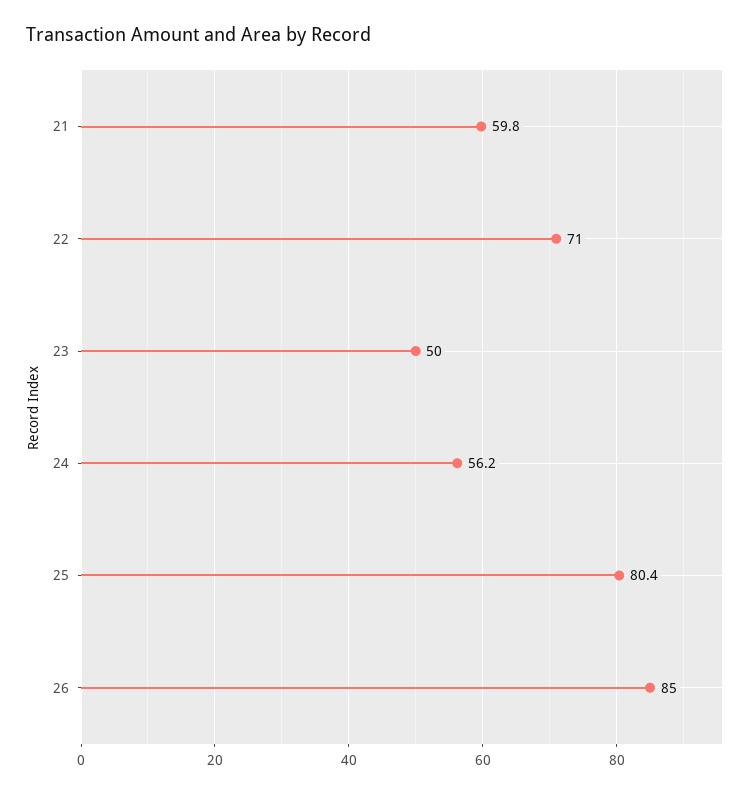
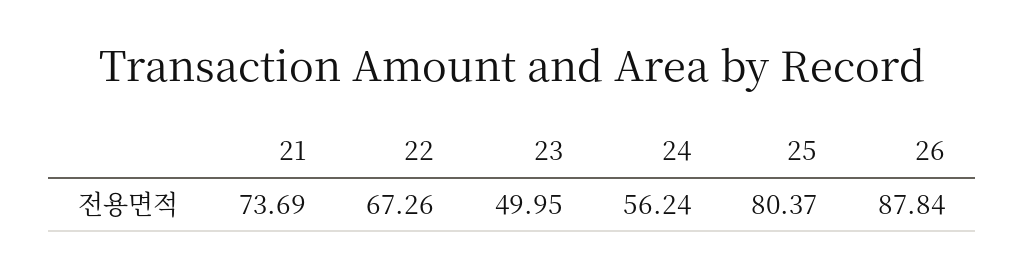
  {
-   "21": 59.8,
+   "21": 73.69,
-   "22": 71,
+   "22": 67.26,
    "23": 49.95,
    "24": 56.24,
    "25": 80.37,
-   "26": 85
+   "26": 87.84
  }

